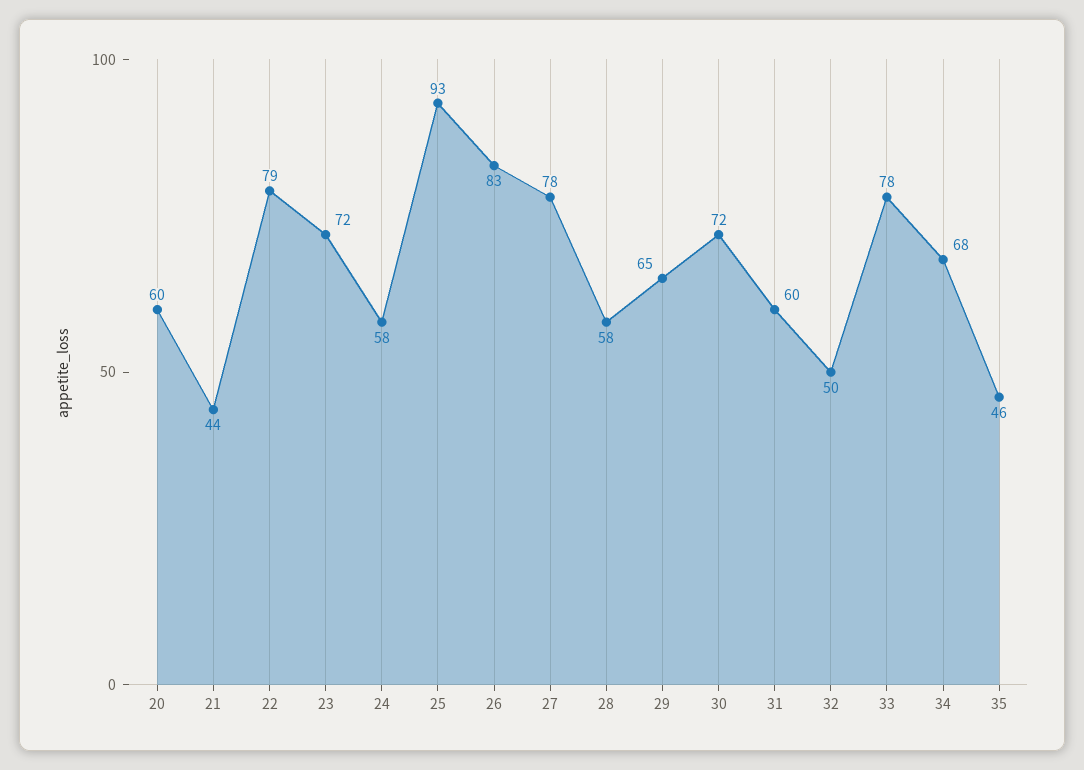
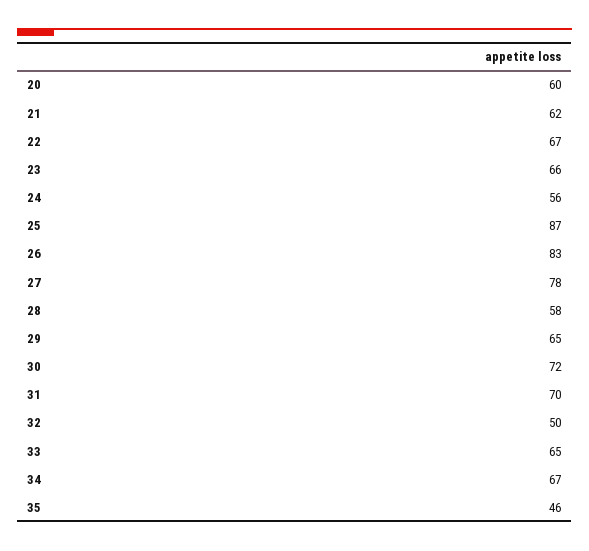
  {
    "20": 60,
-   "21": 44,
+   "21": 62,
-   "22": 79,
+   "22": 67,
-   "23": 72,
+   "23": 66,
-   "24": 58,
+   "24": 56,
-   "25": 93,
+   "25": 87,
    "26": 83,
    "27": 78,
    "28": 58,
    "29": 65,
    "30": 72,
-   "31": 60,
+   "31": 70,
    "32": 50,
-   "33": 78,
+   "33": 65,
-   "34": 68,
+   "34": 67,
    "35": 46
  }

